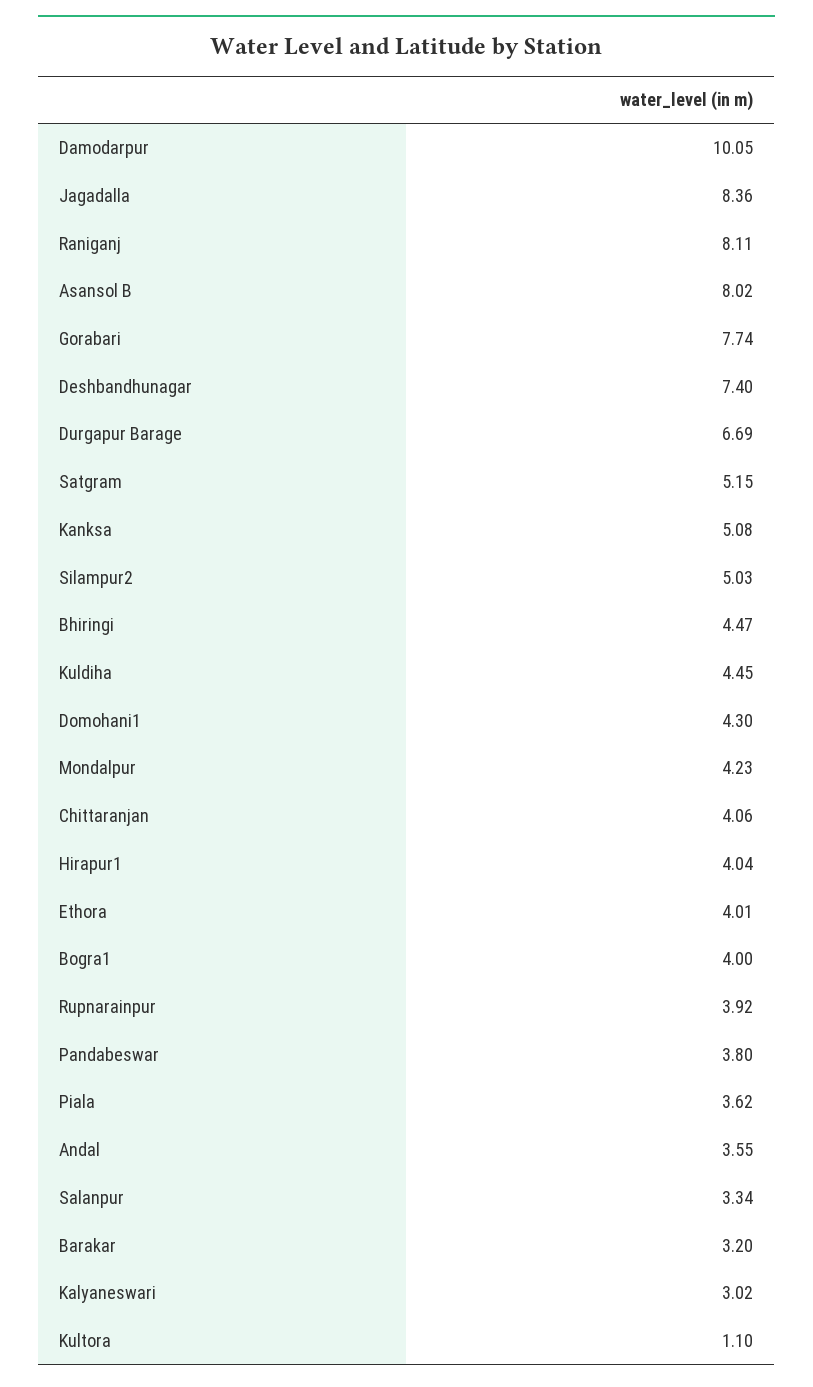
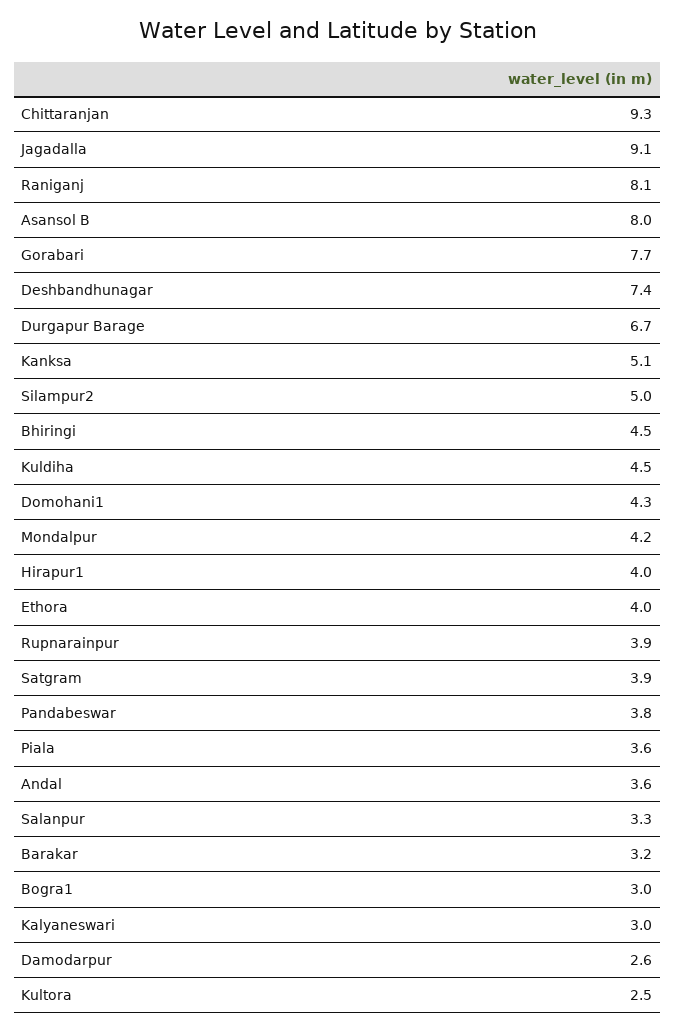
  {
-   "Damodarpur": 10.05,
+   "Damodarpur": 2.6,
-   "Jagadalla": 8.36,
+   "Jagadalla": 9.1,
    "Raniganj": 8.11,
    "Asansol B": 8.02,
    "Gorabari": 7.74,
    "Deshbandhunagar": 7.4,
    "Durgapur Barage": 6.69,
-   "Satgram": 5.15,
+   "Satgram": 3.9,
    "Kanksa": 5.08,
    "Silampur2": 5.03,
    "Bhiringi": 4.47,
    "Kuldiha": 4.45,
    "Domohani1": 4.3,
    "Mondalpur": 4.23,
-   "Chittaranjan": 4.06,
+   "Chittaranjan": 9.3,
    "Hirapur1": 4.04,
    "Ethora": 4.01,
-   "Bogra1": 4,
+   "Bogra1": 3,
    "Rupnarainpur": 3.92,
    "Pandabeswar": 3.8,
    "Piala": 3.62,
    "Andal": 3.55,
    "Salanpur": 3.34,
    "Barakar": 3.2,
    "Kalyaneswari": 3.02,
-   "Kultora": 1.1
+   "Kultora": 2.5
  }

